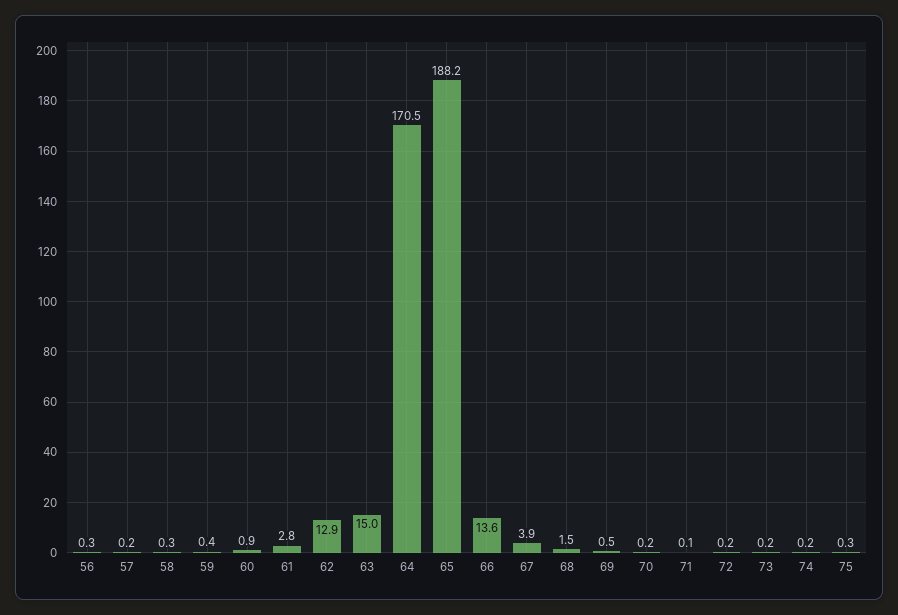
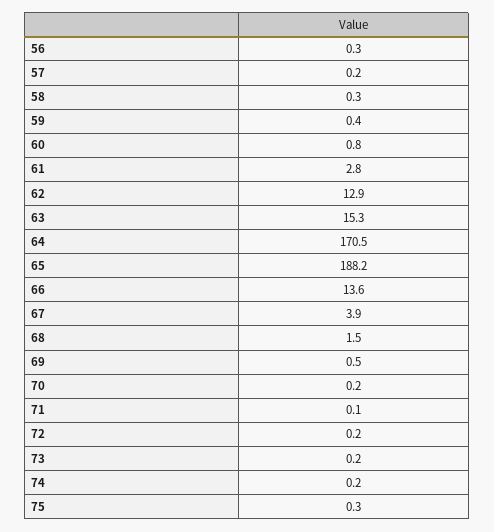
  {
    "56": 0.3,
    "57": 0.2,
    "58": 0.3,
    "59": 0.4,
-   "60": 0.9,
+   "60": 0.8,
    "61": 2.8,
    "62": 12.9,
-   "63": 15,
+   "63": 15.3,
    "64": 170.5,
    "65": 188.2,
    "66": 13.6,
    "67": 3.9,
    "68": 1.5,
    "69": 0.5,
    "70": 0.2,
    "71": 0.1,
    "72": 0.2,
    "73": 0.2,
    "74": 0.2,
    "75": 0.3
  }

